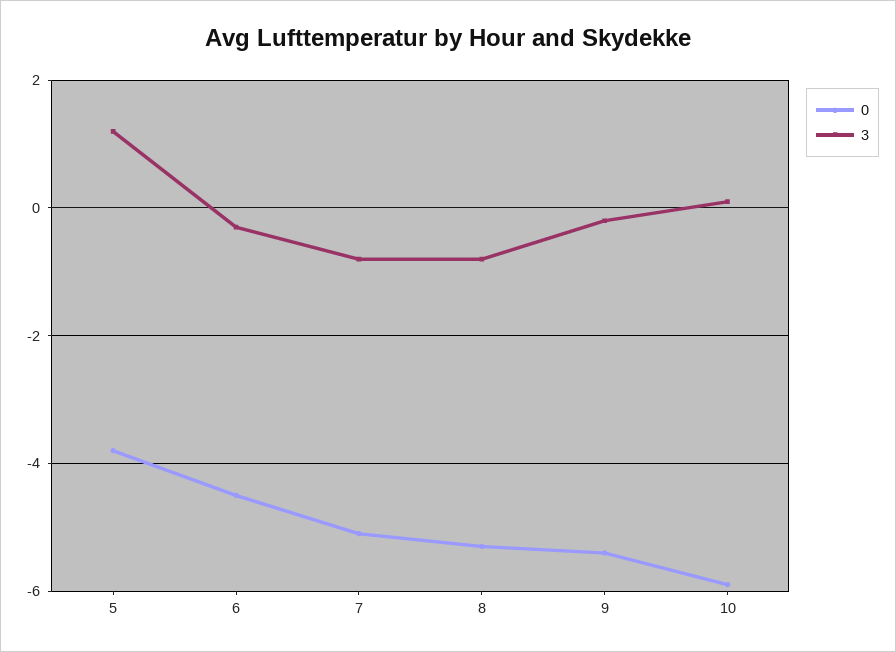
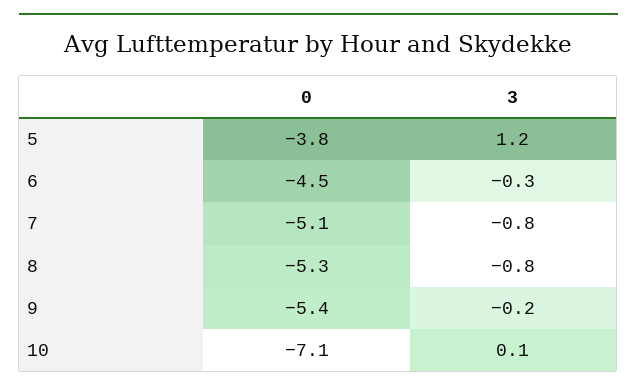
  {
    "0": {
      "5": -3.8,
      "6": -4.5,
      "7": -5.1,
      "8": -5.3,
      "9": -5.4,
-     "10": -6
+     "10": -7.1
    },
    "3": {
      "5": 1.2,
      "6": -0.3,
      "7": -0.8,
      "8": -0.8,
      "9": -0.2,
      "10": 0.1
    }
  }

